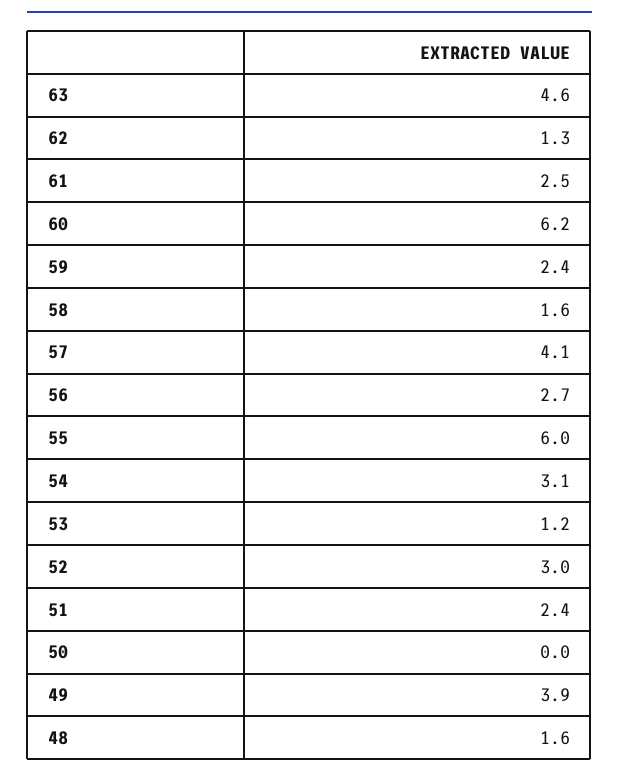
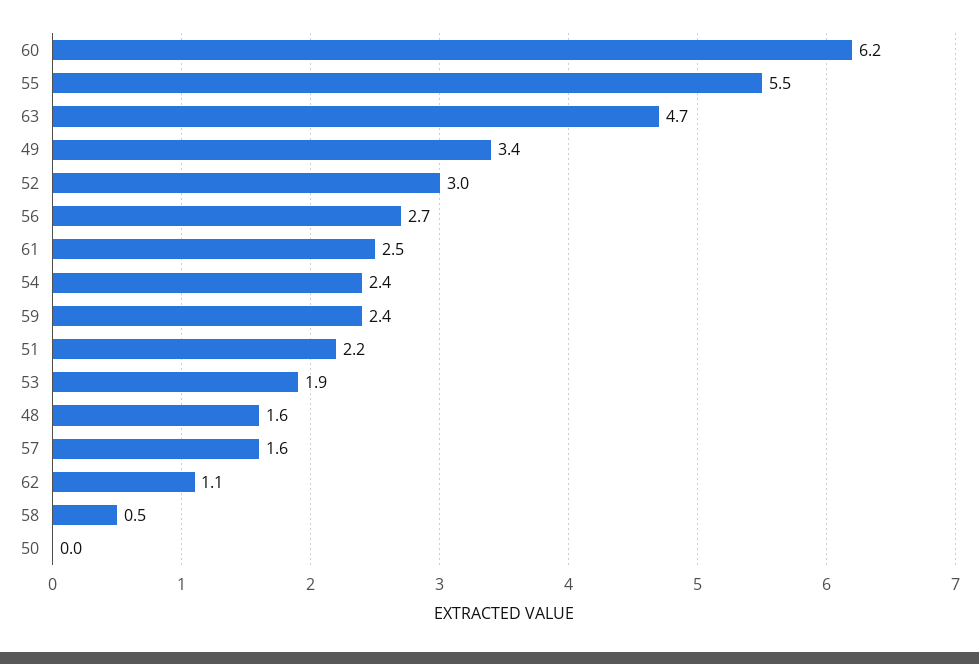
  {
-   "63": 4.6,
+   "63": 4.7,
-   "62": 1.3,
+   "62": 1.1,
    "61": 2.5,
    "60": 6.2,
    "59": 2.4,
-   "58": 1.6,
+   "58": 0.5,
-   "57": 4.1,
+   "57": 1.6,
    "56": 2.7,
-   "55": 6,
+   "55": 5.5,
-   "54": 3.1,
+   "54": 2.4,
-   "53": 1.2,
+   "53": 1.9,
    "52": 3,
-   "51": 2.4,
+   "51": 2.2,
    "50": 0,
-   "49": 3.9,
+   "49": 3.4,
    "48": 1.6
  }

